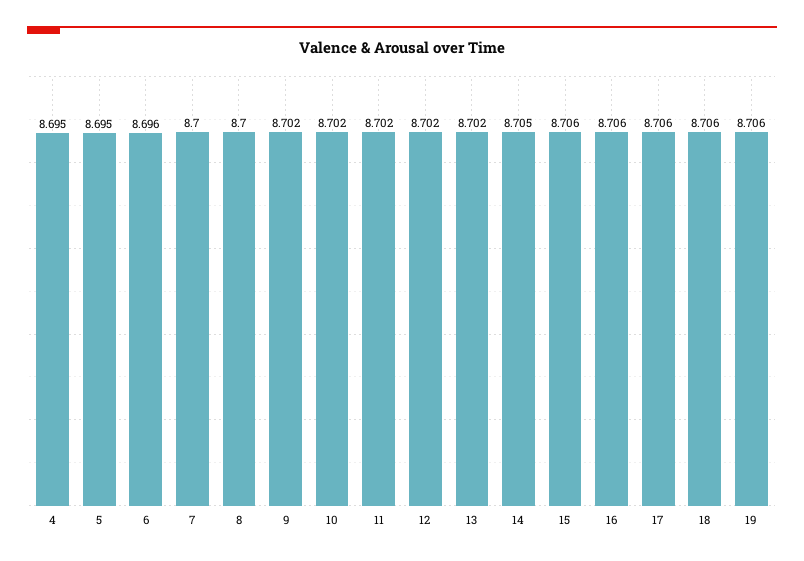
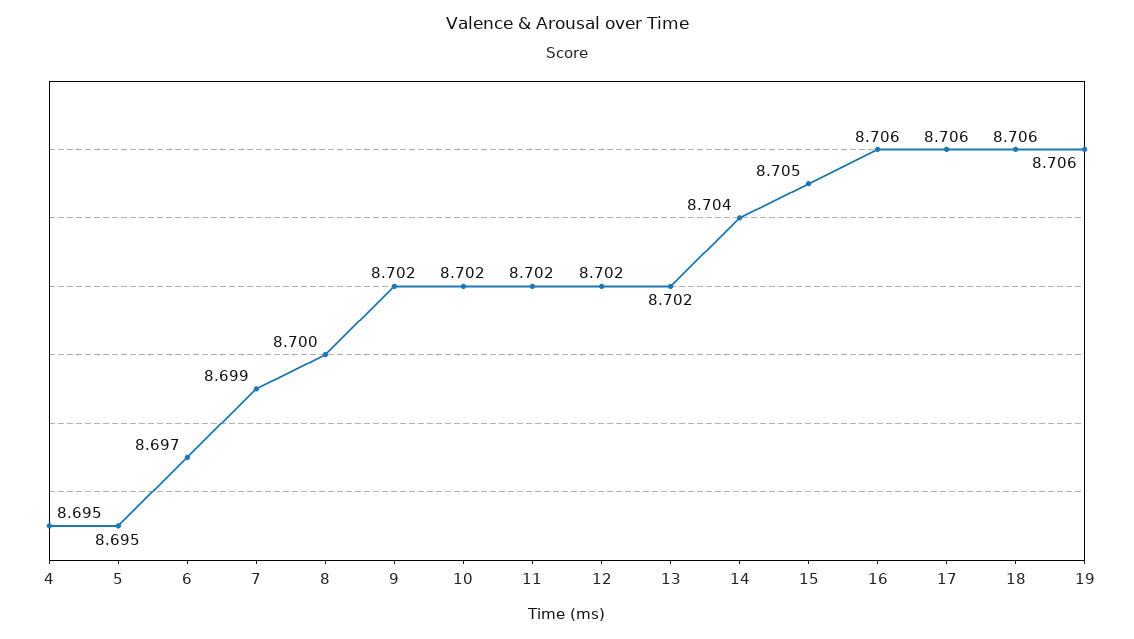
  {
    "4": 8.695,
    "5": 8.695,
-   "6": 8.696,
+   "6": 8.697,
-   "7": 8.7,
+   "7": 8.699,
    "8": 8.7,
    "9": 8.702,
    "10": 8.702,
    "11": 8.702,
    "12": 8.702,
    "13": 8.702,
-   "14": 8.705,
+   "14": 8.704,
-   "15": 8.706,
+   "15": 8.705,
    "16": 8.706,
    "17": 8.706,
    "18": 8.706,
    "19": 8.706
  }

